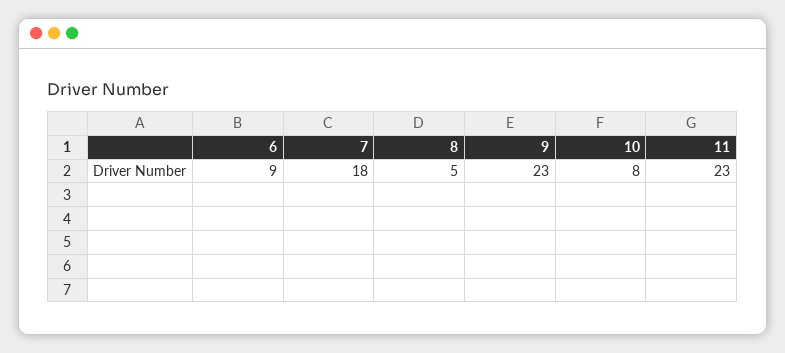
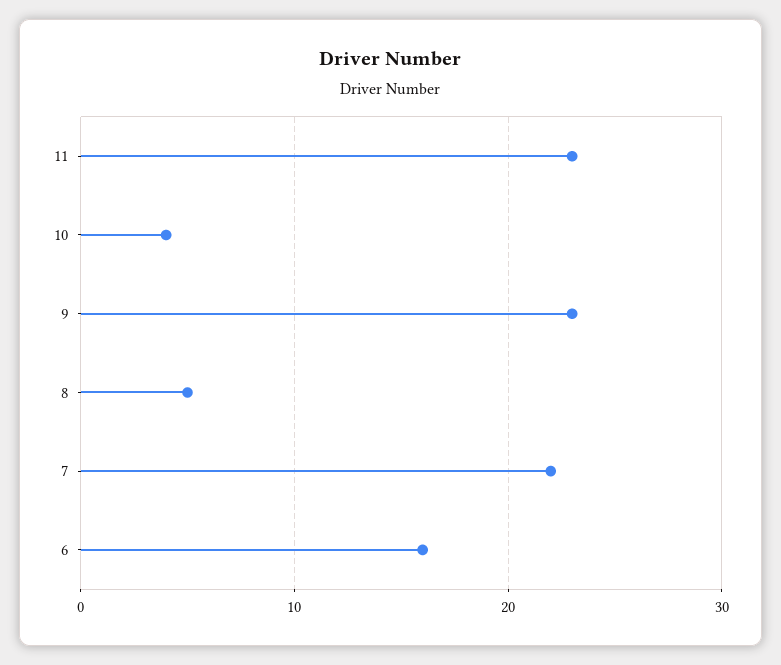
  {
-   "6": 9,
+   "6": 16,
-   "7": 18,
+   "7": 22,
    "8": 5,
    "9": 23,
-   "10": 8,
+   "10": 4,
    "11": 23
  }

